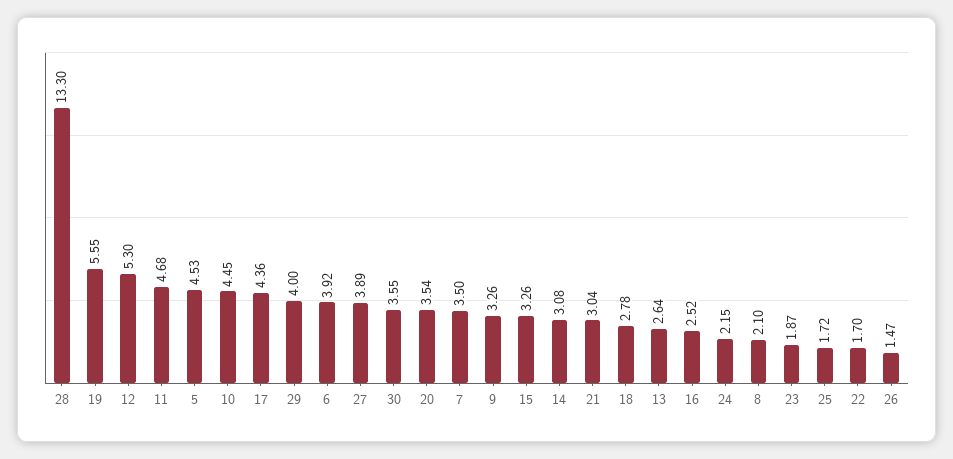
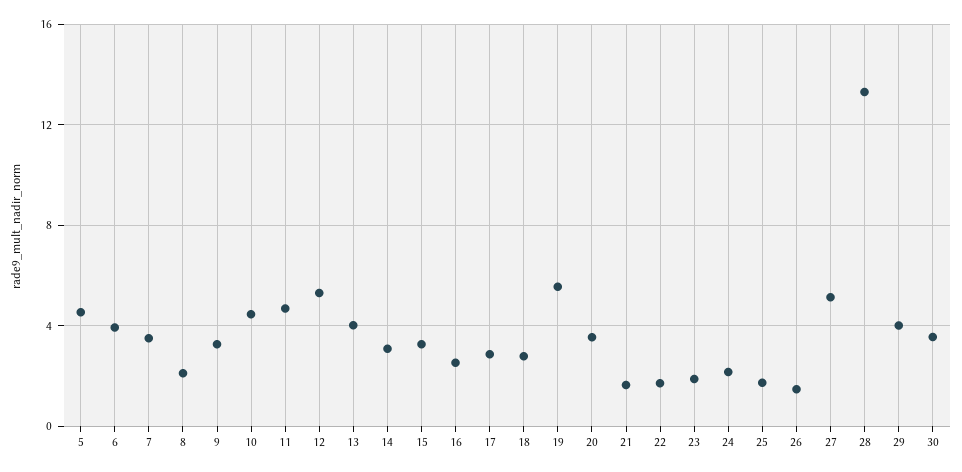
  {
    "28": 13.3,
    "19": 5.55,
    "12": 5.3,
    "11": 4.68,
    "5": 4.53,
    "10": 4.45,
-   "17": 4.36,
+   "17": 3,
    "29": 4,
    "6": 3.92,
-   "27": 3.89,
+   "27": 5,
    "30": 3.55,
    "20": 3.54,
    "7": 3.5,
    "9": 3.26,
    "15": 3.26,
    "14": 3.08,
-   "21": 3.04,
+   "21": 1.5,
    "18": 2.78,
-   "13": 2.64,
+   "13": 4,
    "16": 2.52,
    "24": 2.15,
    "8": 2.1,
    "23": 1.87,
    "25": 1.72,
    "22": 1.7,
    "26": 1.47
  }

